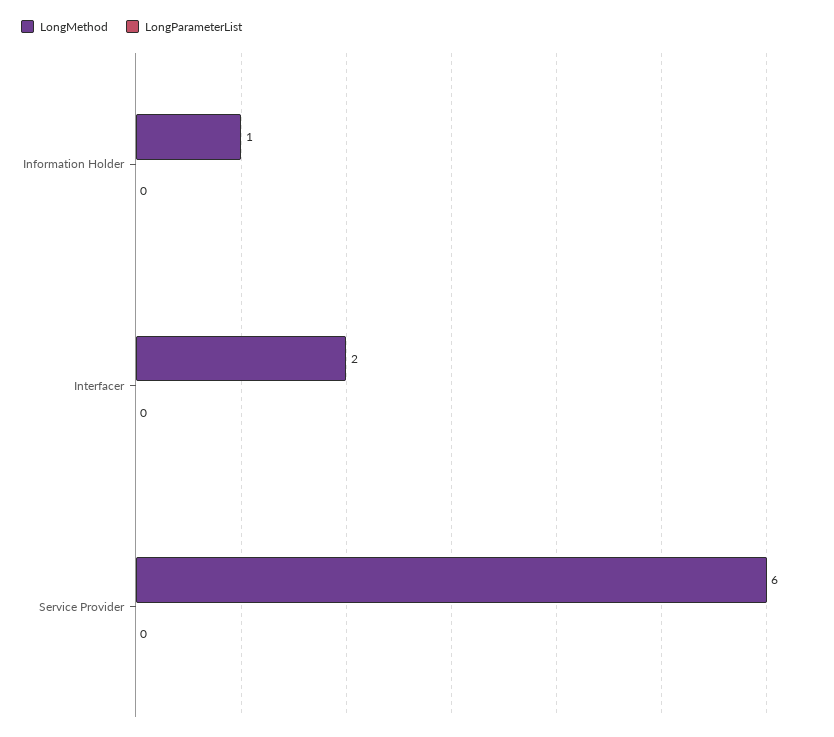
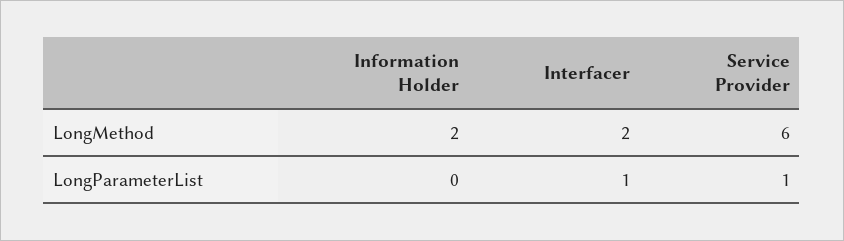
  {
    "LongMethod": {
-     "Information Holder": 1,
+     "Information Holder": 2,
      "Interfacer": 2,
      "Service Provider": 6
    },
    "LongParameterList": {
      "Information Holder": 0,
-     "Interfacer": 0,
+     "Interfacer": 1,
-     "Service Provider": 0
+     "Service Provider": 1
    }
  }

